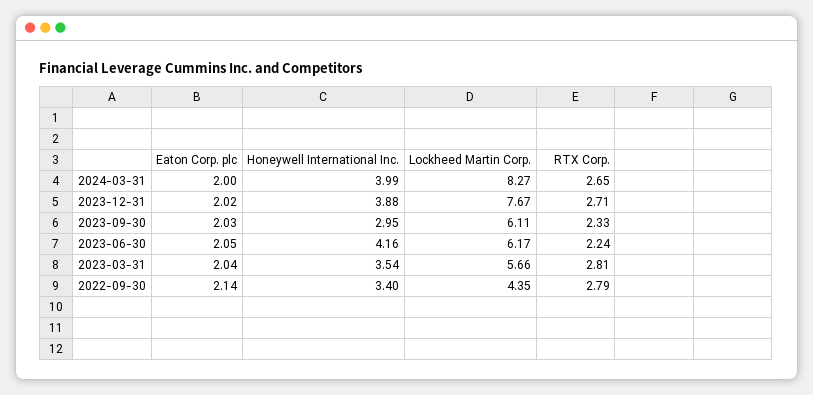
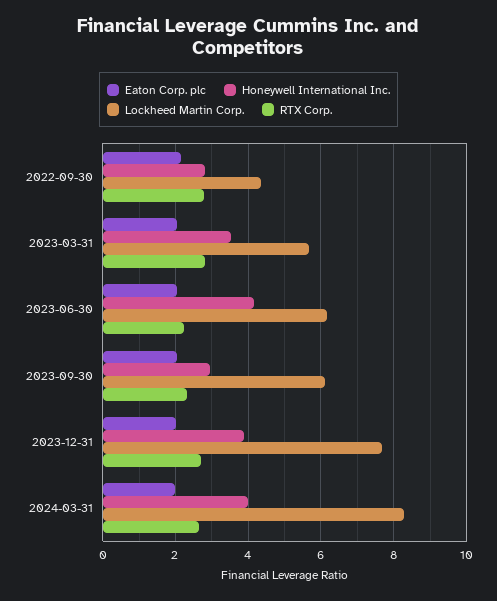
  {
    "Eaton Corp. plc": {
      "2024-03-31": 2,
      "2023-12-31": 2.02,
      "2023-09-30": 2.03,
      "2023-06-30": 2.05,
      "2023-03-31": 2.04,
      "2022-09-30": 2.14
    },
    "Honeywell International Inc.": {
      "2024-03-31": 3.99,
      "2023-12-31": 3.88,
      "2023-09-30": 2.95,
      "2023-06-30": 4.16,
      "2023-03-31": 3.54,
-     "2022-09-30": 3.4
+     "2022-09-30": 2.8
    },
    "Lockheed Martin Corp.": {
      "2024-03-31": 8.27,
      "2023-12-31": 7.67,
      "2023-09-30": 6.11,
      "2023-06-30": 6.17,
      "2023-03-31": 5.66,
      "2022-09-30": 4.35
    },
    "RTX Corp.": {
      "2024-03-31": 2.65,
      "2023-12-31": 2.71,
      "2023-09-30": 2.33,
      "2023-06-30": 2.24,
      "2023-03-31": 2.81,
      "2022-09-30": 2.79
    }
  }

